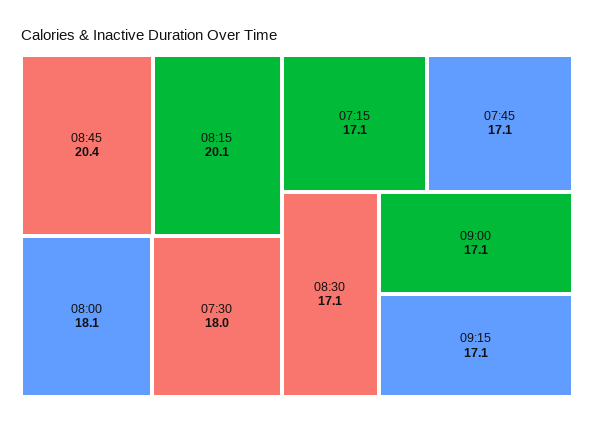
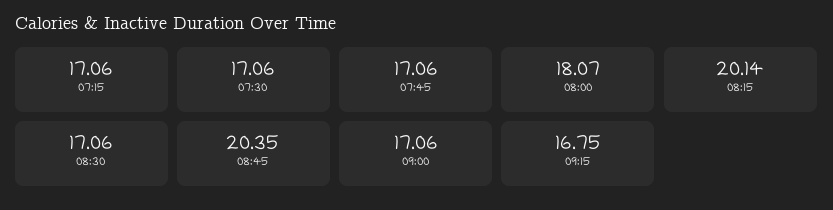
  {
    "08:45": 20.35,
    "08:15": 20.14,
    "08:00": 18.07,
-   "07:30": 18,
+   "07:30": 17.06,
    "07:15": 17.06,
    "07:45": 17.06,
    "08:30": 17.06,
    "09:00": 17.06,
-   "09:15": 17.1
+   "09:15": 16.75
  }

